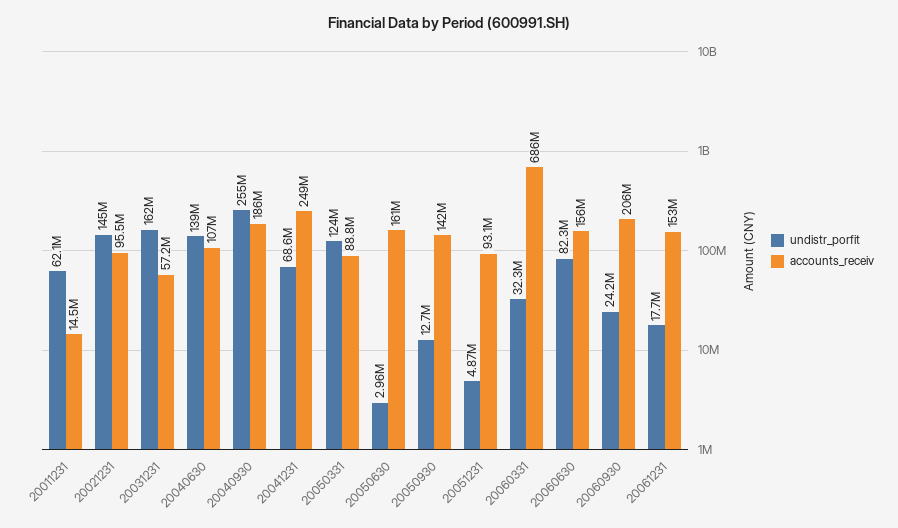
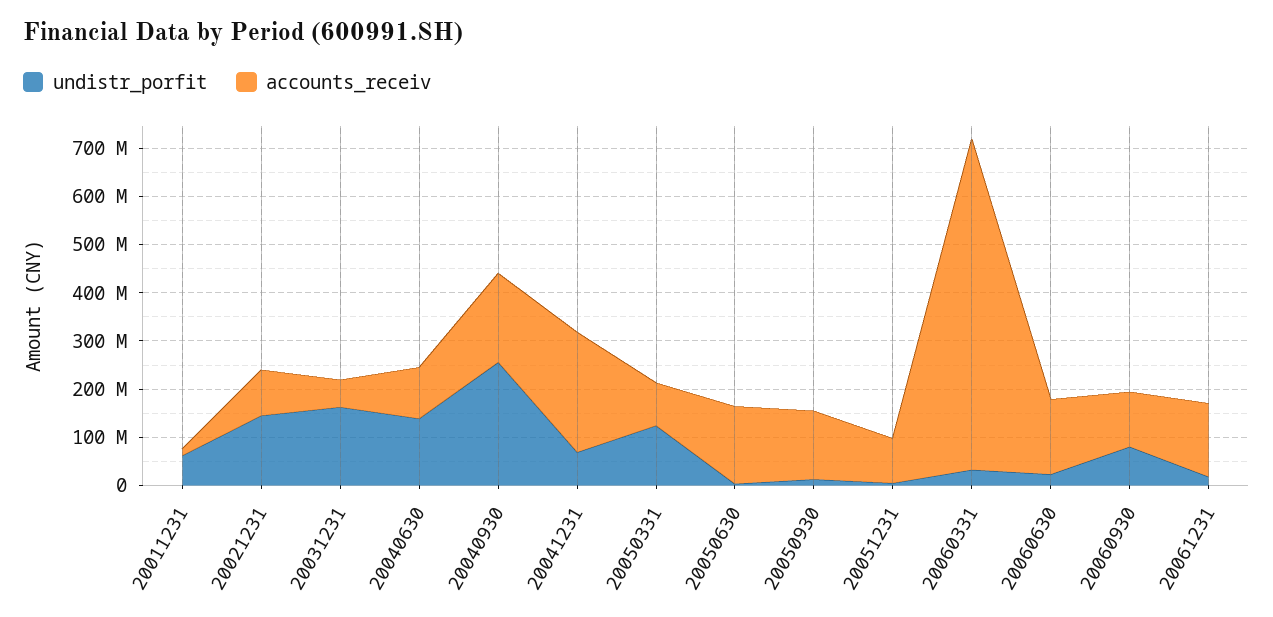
  {
    "undistr_porfit": {
      "20011231": 62100000,
      "20021231": 145000000,
      "20031231": 162000000,
      "20040630": 139000000,
      "20040930": 255000000,
      "20041231": 68600000,
      "20050331": 124000000,
      "20050630": 2960000,
      "20050930": 12700000,
      "20051231": 4870000,
      "20060331": 32300000,
-     "20060630": 82300000,
+     "20060630": 20000000,
-     "20060930": 24200000,
+     "20060930": 80000000,
      "20061231": 17700000
    },
    "accounts_receiv": {
      "20011231": 14500000,
      "20021231": 95500000,
      "20031231": 57200000,
      "20040630": 107000000,
      "20040930": 186000000,
      "20041231": 249000000,
      "20050331": 88800000,
      "20050630": 161000000,
      "20050930": 142000000,
      "20051231": 93100000,
      "20060331": 686000000,
      "20060630": 156000000,
-     "20060930": 206000000,
+     "20060930": 120000000,
      "20061231": 153000000
    }
  }

